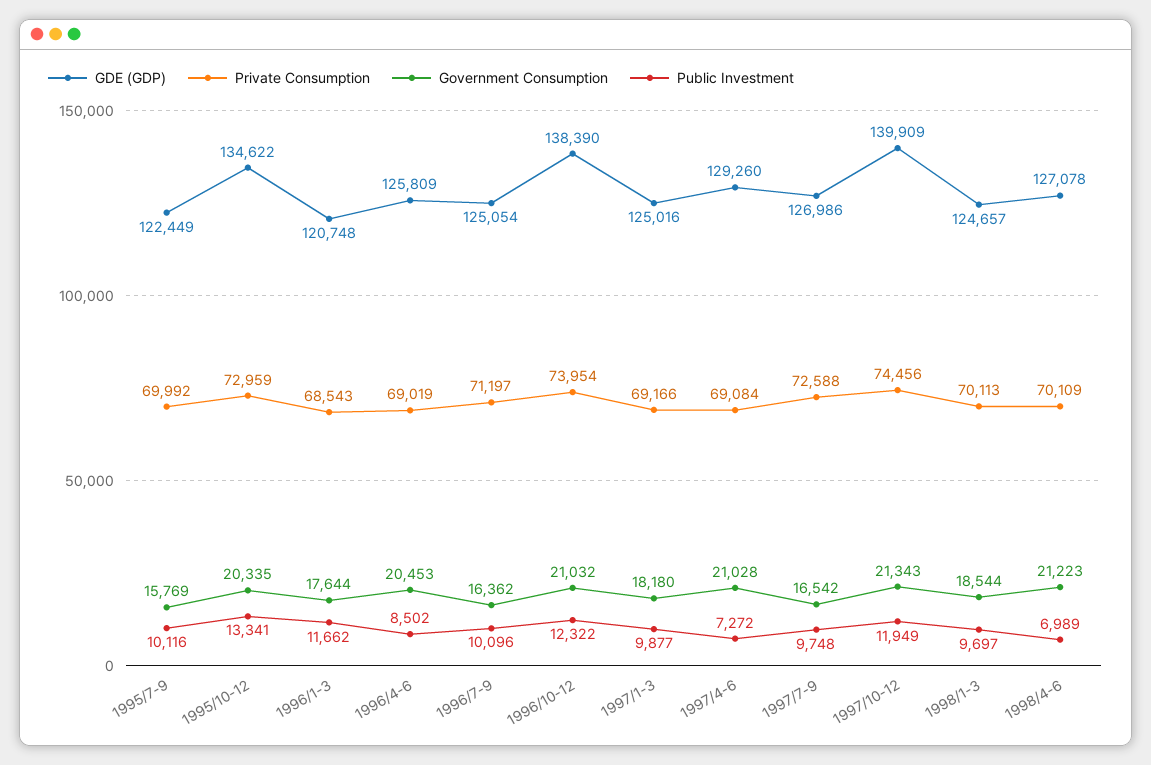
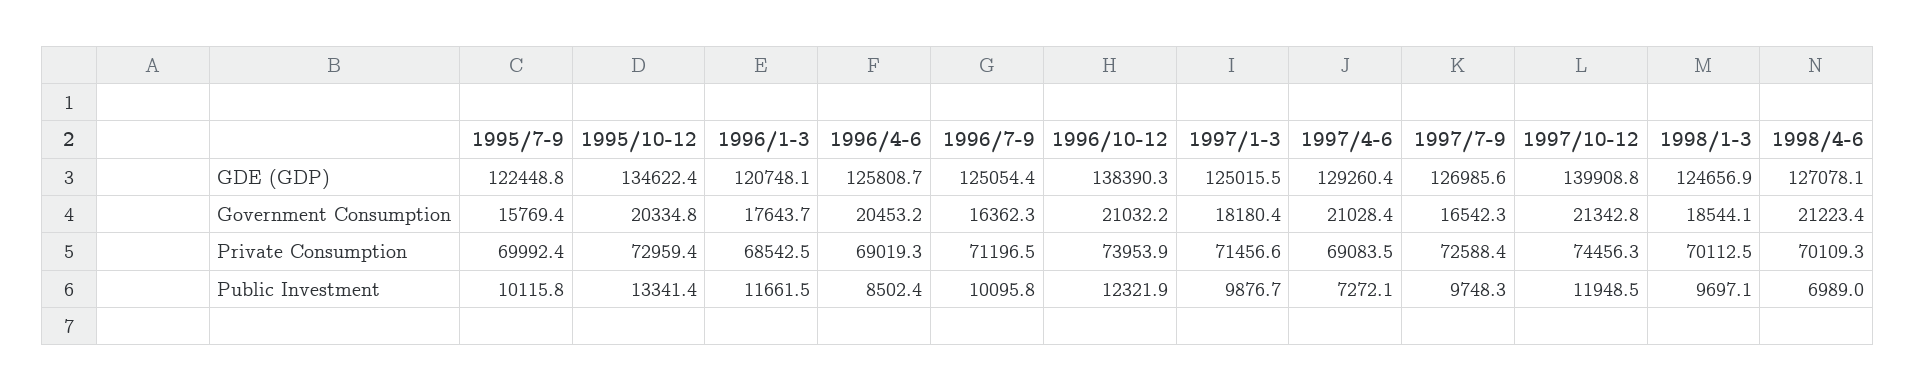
  {
    "GDE (GDP)": {
      "1995/7-9": 122448.8,
      "1995/10-12": 134622.4,
      "1996/1-3": 120748.1,
      "1996/4-6": 125808.7,
      "1996/7-9": 125054.4,
      "1996/10-12": 138390.3,
      "1997/1-3": 125015.5,
      "1997/4-6": 129260.4,
      "1997/7-9": 126985.6,
      "1997/10-12": 139908.8,
      "1998/1-3": 124656.9,
      "1998/4-6": 127078.1
    },
    "Private Consumption": {
      "1995/7-9": 69992.4,
      "1995/10-12": 72959.4,
      "1996/1-3": 68542.5,
      "1996/4-6": 69019.3,
      "1996/7-9": 71196.5,
      "1996/10-12": 73953.9,
-     "1997/1-3": 69166,
+     "1997/1-3": 71456.6,
      "1997/4-6": 69083.5,
      "1997/7-9": 72588.4,
      "1997/10-12": 74456.3,
      "1998/1-3": 70112.5,
      "1998/4-6": 70109.3
    },
    "Government Consumption": {
      "1995/7-9": 15769.4,
      "1995/10-12": 20334.8,
      "1996/1-3": 17643.7,
      "1996/4-6": 20453.2,
      "1996/7-9": 16362.3,
      "1996/10-12": 21032.2,
      "1997/1-3": 18180.4,
      "1997/4-6": 21028.4,
      "1997/7-9": 16542.3,
      "1997/10-12": 21342.8,
      "1998/1-3": 18544.1,
      "1998/4-6": 21223.4
    },
    "Public Investment": {
      "1995/7-9": 10115.8,
      "1995/10-12": 13341.4,
      "1996/1-3": 11661.5,
      "1996/4-6": 8502.4,
      "1996/7-9": 10095.8,
      "1996/10-12": 12321.9,
      "1997/1-3": 9876.7,
      "1997/4-6": 7272.1,
      "1997/7-9": 9748.3,
      "1997/10-12": 11948.5,
      "1998/1-3": 9697.1,
      "1998/4-6": 6989
    }
  }

